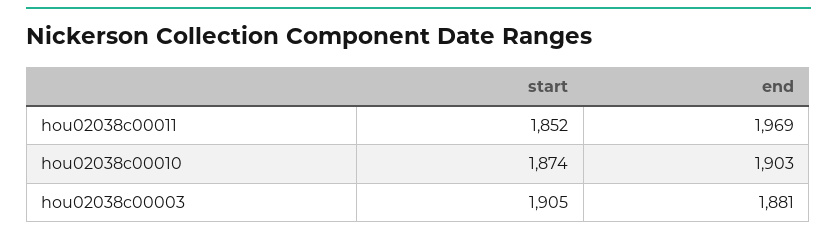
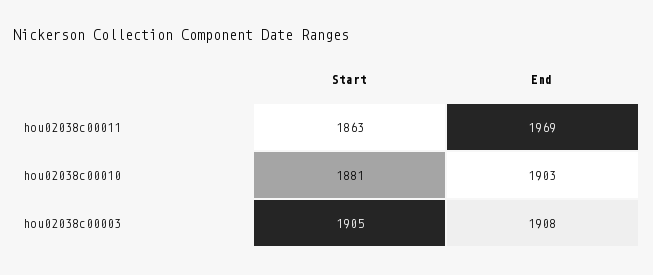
  {
    "start": {
-     "hou02038c00011": 1852,
+     "hou02038c00011": 1863,
-     "hou02038c00010": 1874,
+     "hou02038c00010": 1881,
      "hou02038c00003": 1905
    },
    "end": {
      "hou02038c00011": 1969,
      "hou02038c00010": 1903,
-     "hou02038c00003": 1881
+     "hou02038c00003": 1908
    }
  }

